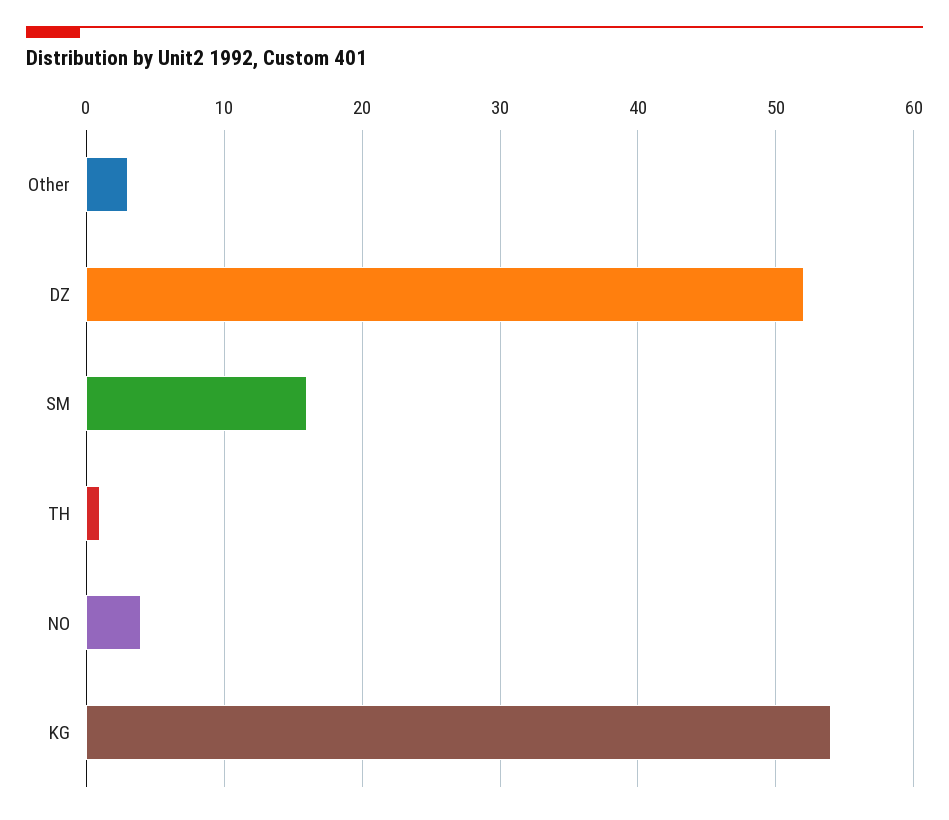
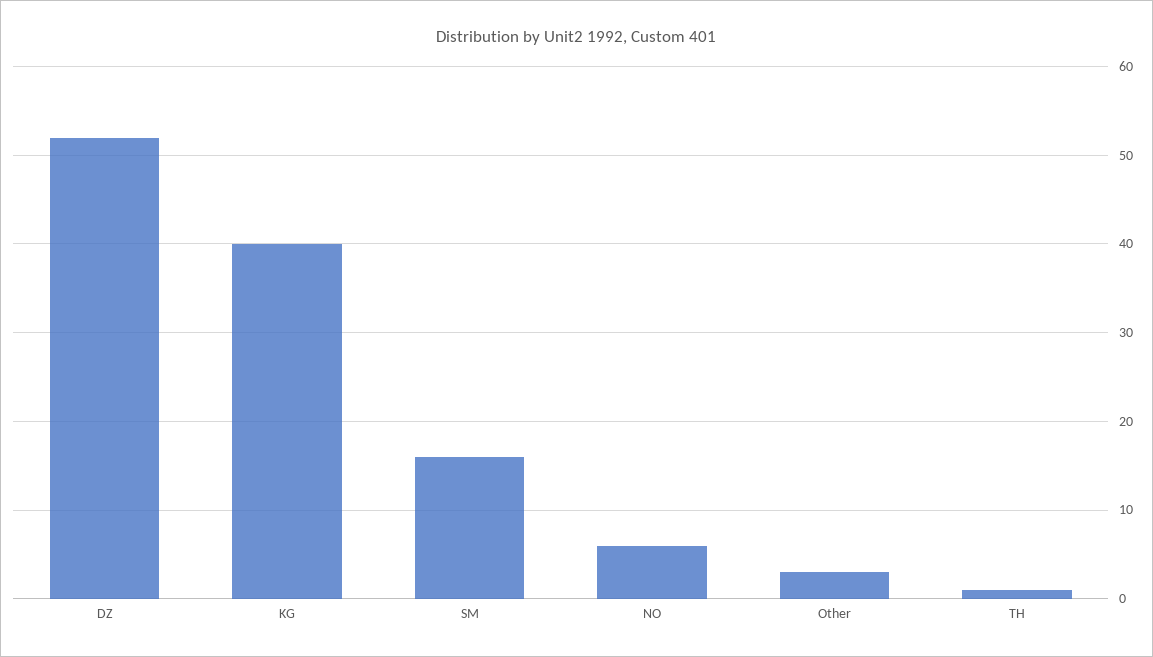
  {
    "Other": 3,
    "DZ": 52,
    "SM": 16,
    "TH": 1,
-   "NO": 4,
+   "NO": 6,
-   "KG": 54
+   "KG": 40
  }

